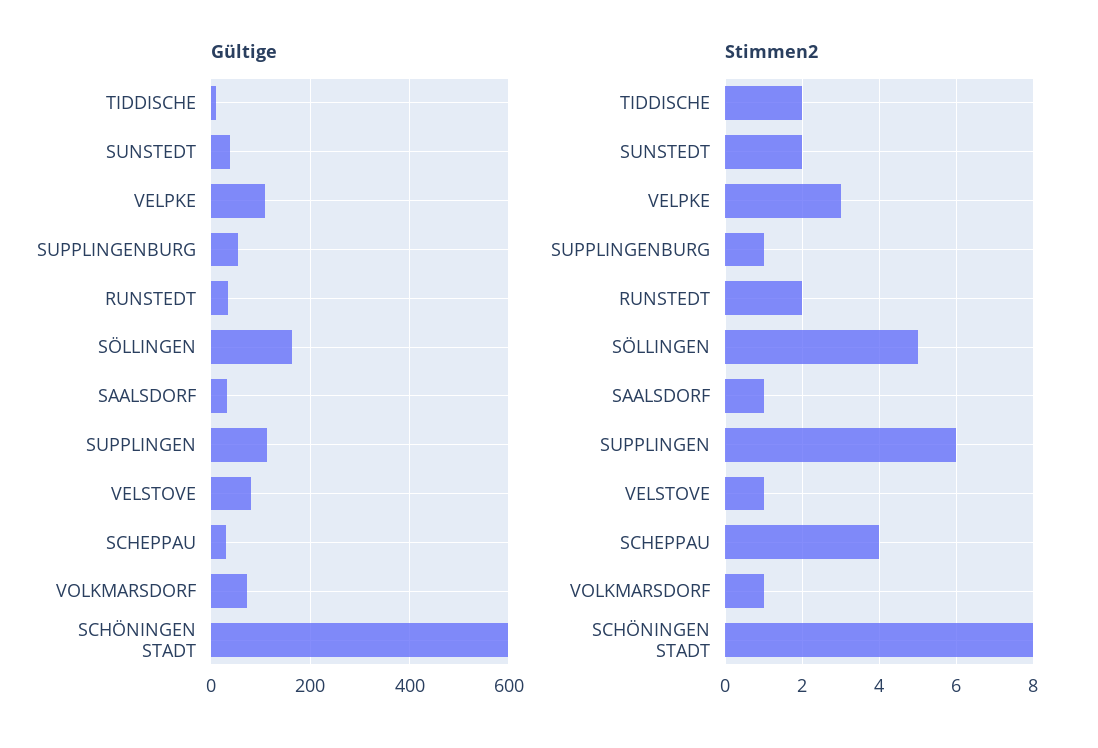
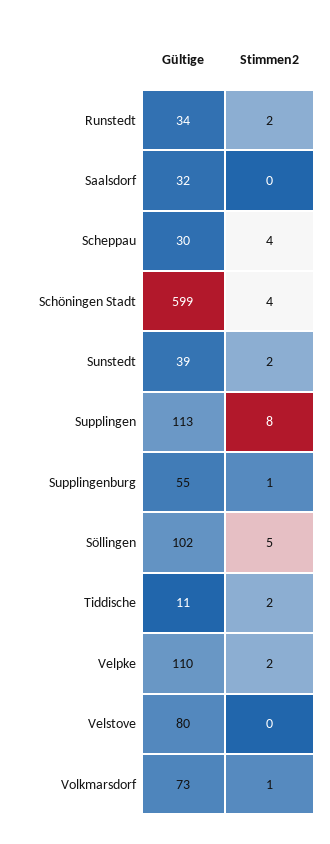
  {
    "Gültige": {
      "TIDDISCHE": 11,
      "SUNSTEDT": 39,
      "VELPKE": 110,
      "SUPPLINGENBURG": 55,
      "RUNSTEDT": 34,
-     "SÖLLINGEN": 160,
+     "SÖLLINGEN": 102,
      "SAALSDORF": 32,
      "SUPPLINGEN": 113,
      "VELSTOVE": 80,
      "SCHEPPAU": 30,
      "VOLKMARSDORF": 73,
      "SCHÖNINGEN STADT": 599
    },
    "Stimmen2": {
      "TIDDISCHE": 2,
      "SUNSTEDT": 2,
-     "VELPKE": 3,
+     "VELPKE": 2,
      "SUPPLINGENBURG": 1,
      "RUNSTEDT": 2,
      "SÖLLINGEN": 5,
-     "SAALSDORF": 1,
+     "SAALSDORF": 0,
-     "SUPPLINGEN": 6,
+     "SUPPLINGEN": 8,
-     "VELSTOVE": 1,
+     "VELSTOVE": 0,
      "SCHEPPAU": 4,
      "VOLKMARSDORF": 1,
-     "SCHÖNINGEN STADT": 8
+     "SCHÖNINGEN STADT": 4
    }
  }

